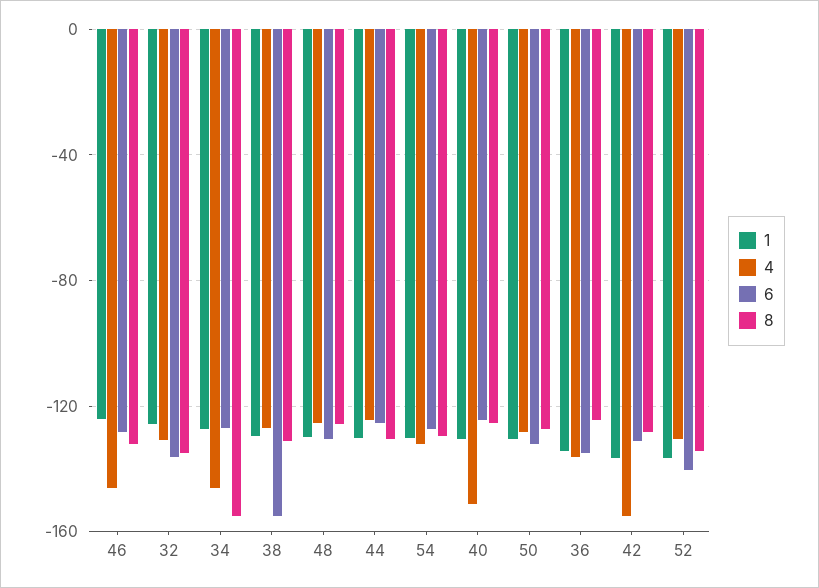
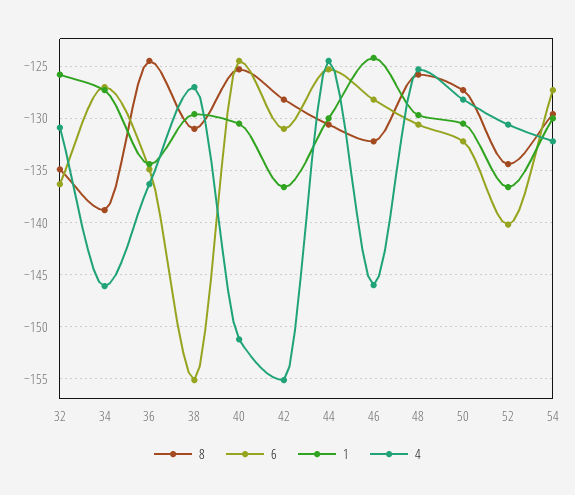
  {
    "1": {
      "46": -124,
      "32": -126,
      "34": -127,
      "38": -130,
      "48": -130,
      "44": -130,
      "54": -130,
      "40": -131,
      "50": -131,
      "36": -134,
      "42": -137,
      "52": -137
    },
    "4": {
      "46": -146,
      "32": -131,
      "34": -146,
      "38": -127,
      "48": -125,
      "44": -125,
      "54": -132,
      "40": -151,
      "50": -128,
      "36": -136,
      "42": -155,
      "52": -131
    },
    "6": {
      "46": -128,
      "32": -136,
      "34": -127,
      "38": -155,
      "48": -131,
      "44": -125,
      "54": -127,
      "40": -125,
      "50": -132,
      "36": -135,
      "42": -131,
      "52": -140
    },
    "8": {
      "46": -132,
      "32": -135,
-     "34": -155,
+     "34": -139,
      "38": -131,
      "48": -126,
      "44": -131,
      "54": -130,
      "40": -125,
      "50": -127,
      "36": -125,
      "42": -128,
      "52": -134
    }
  }

